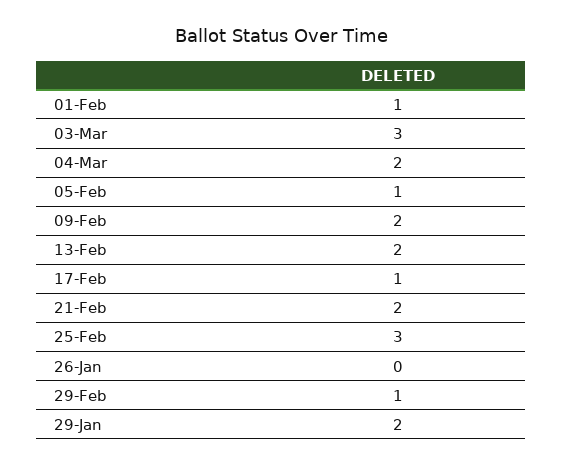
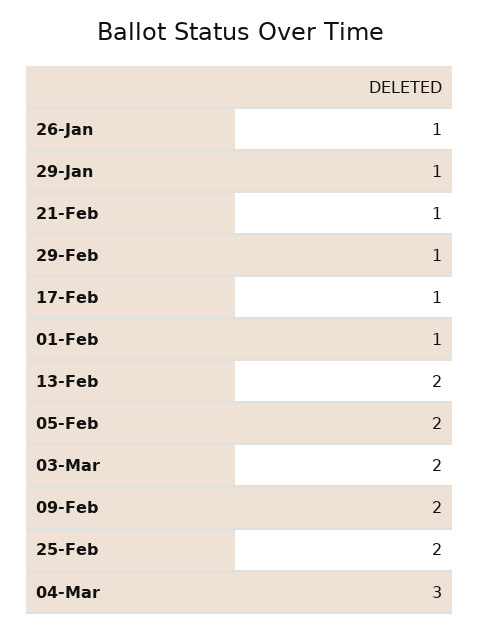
  {
    "01-Feb": 1,
-   "03-Mar": 3,
+   "03-Mar": 2,
-   "04-Mar": 2,
+   "04-Mar": 3,
-   "05-Feb": 1,
+   "05-Feb": 2,
    "09-Feb": 2,
    "13-Feb": 2,
    "17-Feb": 1,
-   "21-Feb": 2,
+   "21-Feb": 1,
-   "25-Feb": 3,
+   "25-Feb": 2,
-   "26-Jan": 0,
+   "26-Jan": 1,
    "29-Feb": 1,
-   "29-Jan": 2
+   "29-Jan": 1
  }

